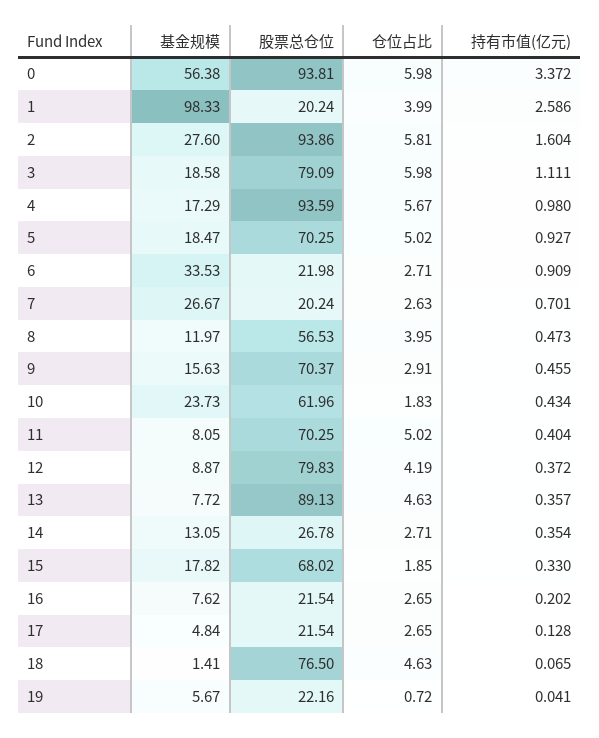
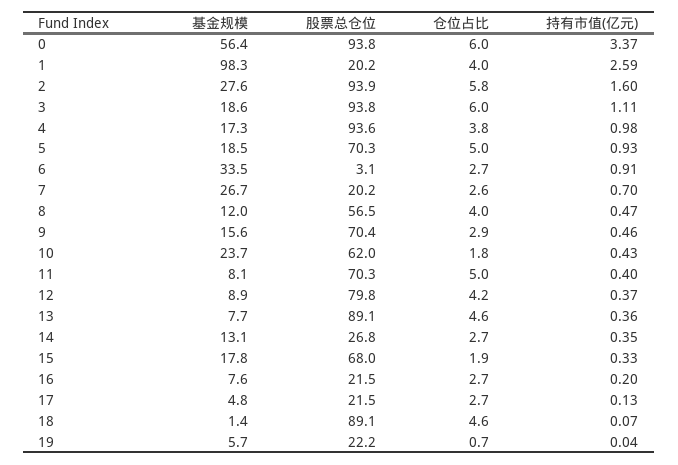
  {
    "基金规模": {
      "0": 56.38,
      "1": 98.33,
      "2": 27.6,
      "3": 18.58,
      "4": 17.29,
      "5": 18.47,
      "6": 33.53,
      "7": 26.67,
      "8": 11.97,
      "9": 15.63,
      "10": 23.73,
      "11": 8.05,
      "12": 8.87,
      "13": 7.72,
      "14": 13.05,
      "15": 17.82,
      "16": 7.62,
      "17": 4.84,
      "18": 1.41,
      "19": 5.67
    },
    "股票总仓位": {
      "0": 93.81,
      "1": 20.24,
      "2": 93.86,
-     "3": 79.09,
+     "3": 93.8,
      "4": 93.59,
      "5": 70.25,
-     "6": 21.98,
+     "6": 3.1,
      "7": 20.24,
      "8": 56.53,
      "9": 70.37,
      "10": 61.96,
      "11": 70.25,
      "12": 79.83,
      "13": 89.13,
      "14": 26.78,
      "15": 68.02,
      "16": 21.54,
      "17": 21.54,
-     "18": 76.5,
+     "18": 89.1,
      "19": 22.16
    },
    "仓位占比": {
      "0": 5.98,
      "1": 3.99,
      "2": 5.81,
      "3": 5.98,
-     "4": 5.67,
+     "4": 3.8,
      "5": 5.02,
      "6": 2.71,
      "7": 2.63,
      "8": 3.95,
      "9": 2.91,
      "10": 1.83,
      "11": 5.02,
      "12": 4.19,
      "13": 4.63,
      "14": 2.71,
      "15": 1.85,
      "16": 2.65,
      "17": 2.65,
      "18": 4.63,
      "19": 0.72
    },
    "持有市值(亿元)": {
      "0": 3.372,
      "1": 2.586,
      "2": 1.604,
      "3": 1.111,
      "4": 0.98,
      "5": 0.927,
      "6": 0.909,
      "7": 0.701,
      "8": 0.473,
      "9": 0.455,
      "10": 0.434,
      "11": 0.404,
      "12": 0.372,
      "13": 0.357,
      "14": 0.354,
      "15": 0.33,
      "16": 0.202,
      "17": 0.128,
      "18": 0.065,
      "19": 0.041
    }
  }

